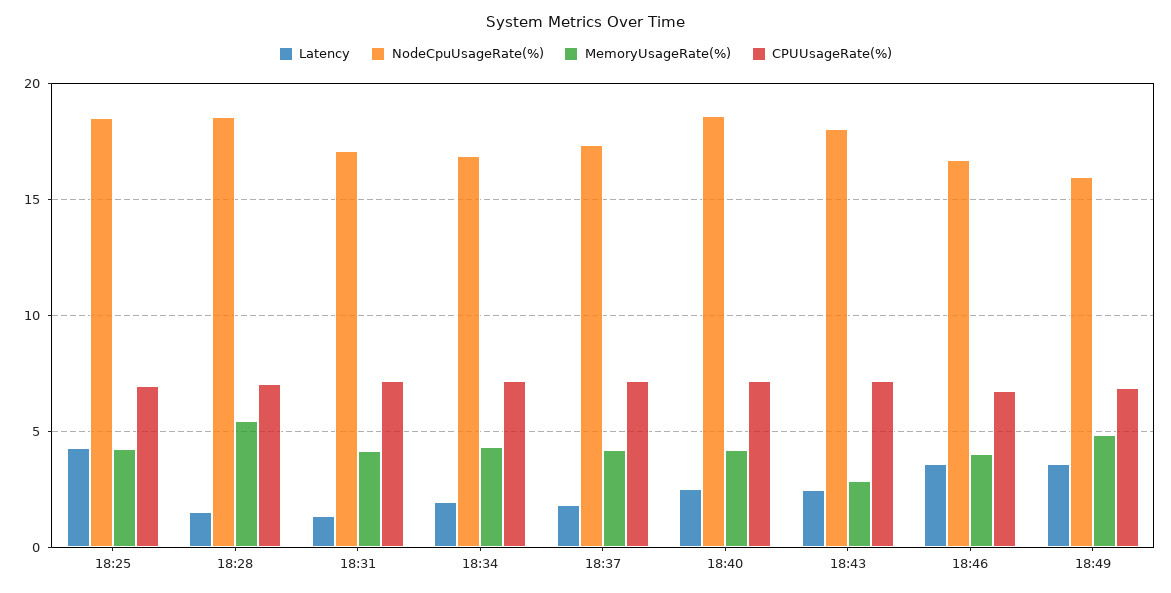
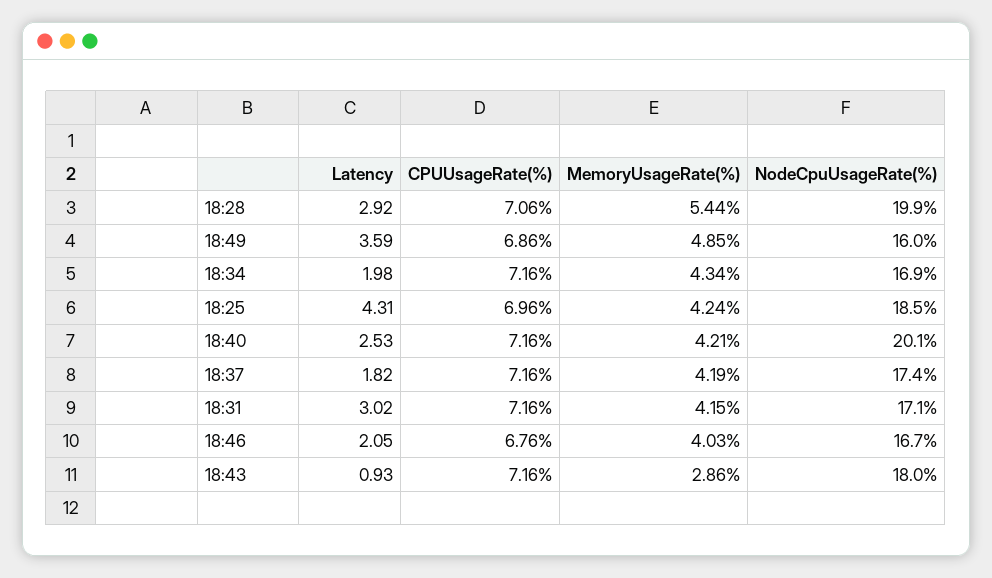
  {
    "Latency": {
      "18:25": 4.31,
-     "18:28": 1.5,
+     "18:28": 2.92,
-     "18:31": 1.5,
+     "18:31": 3.02,
      "18:34": 1.98,
      "18:37": 1.82,
      "18:40": 2.53,
-     "18:43": 2.5,
+     "18:43": 0.93,
-     "18:46": 3.5,
+     "18:46": 2.05,
      "18:49": 3.59
    },
    "NodeCpuUsageRate(%)": {
      "18:25": 18.5,
-     "18:28": 18.5,
+     "18:28": 19.9,
      "18:31": 17.1,
      "18:34": 16.9,
      "18:37": 17.4,
-     "18:40": 18.5,
+     "18:40": 20.1,
      "18:43": 18,
      "18:46": 16.7,
      "18:49": 16
    },
    "MemoryUsageRate(%)": {
      "18:25": 4.24,
      "18:28": 5.44,
      "18:31": 4.15,
      "18:34": 4.34,
      "18:37": 4.19,
      "18:40": 4.21,
      "18:43": 2.86,
      "18:46": 4.03,
      "18:49": 4.85
    },
    "CPUUsageRate(%)": {
      "18:25": 6.96,
      "18:28": 7.06,
      "18:31": 7.16,
      "18:34": 7.16,
      "18:37": 7.16,
      "18:40": 7.16,
      "18:43": 7.16,
      "18:46": 6.76,
      "18:49": 6.86
    }
  }

